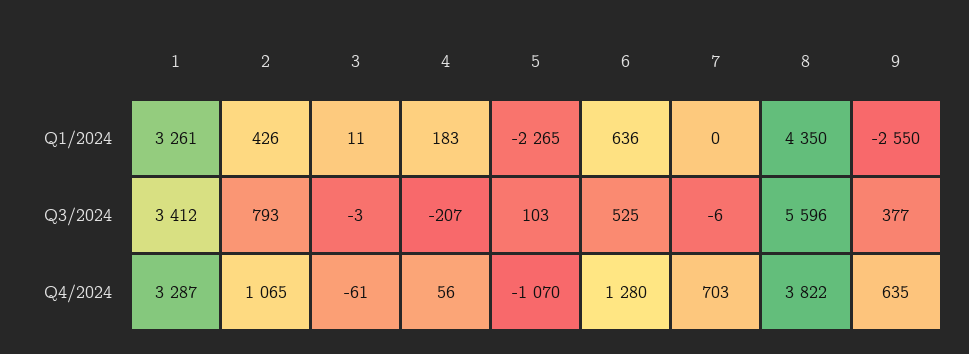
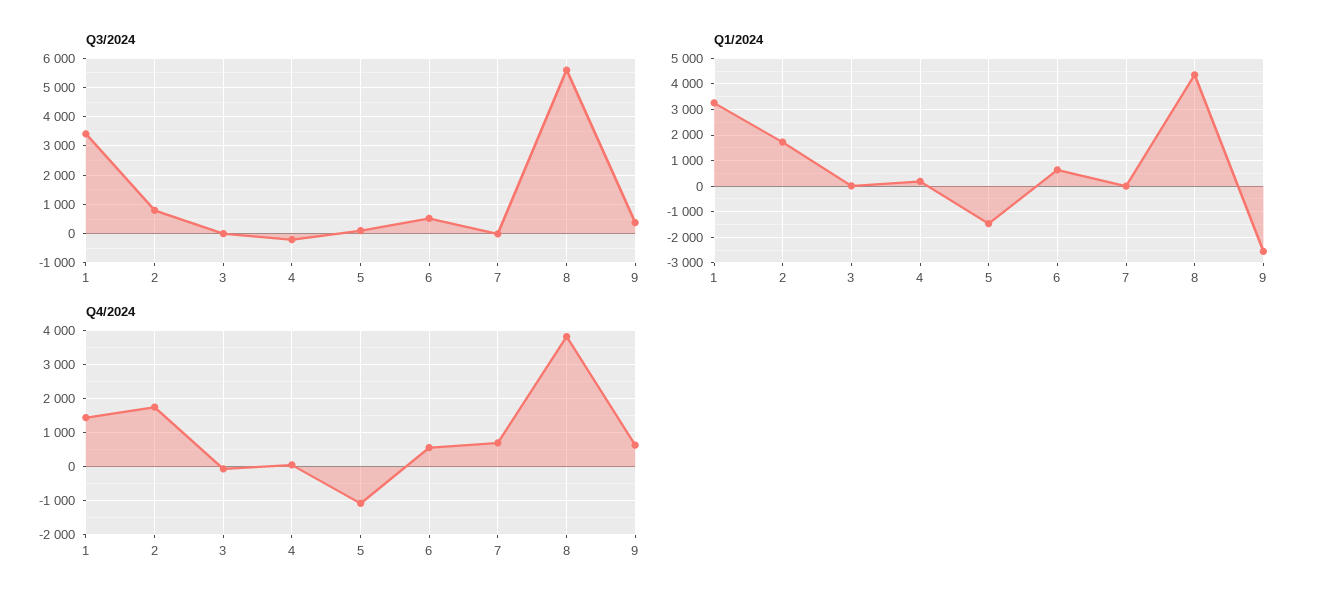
  {
    "Q1/2024": {
      "1": 3261,
-     "2": 426,
+     "2": 1750,
      "3": 11,
      "4": 183,
-     "5": -2265,
+     "5": -1500,
      "6": 636,
      "7": 0,
      "8": 4350,
      "9": -2550
    },
    "Q3/2024": {
      "1": 3412,
      "2": 793,
      "3": -3,
      "4": -207,
      "5": 103,
      "6": 525,
      "7": -6,
      "8": 5596,
      "9": 377
    },
    "Q4/2024": {
-     "1": 3287,
+     "1": 1400,
-     "2": 1065,
+     "2": 1800,
      "3": -61,
      "4": 56,
      "5": -1070,
-     "6": 1280,
+     "6": 600,
      "7": 703,
      "8": 3822,
      "9": 635
    }
  }

